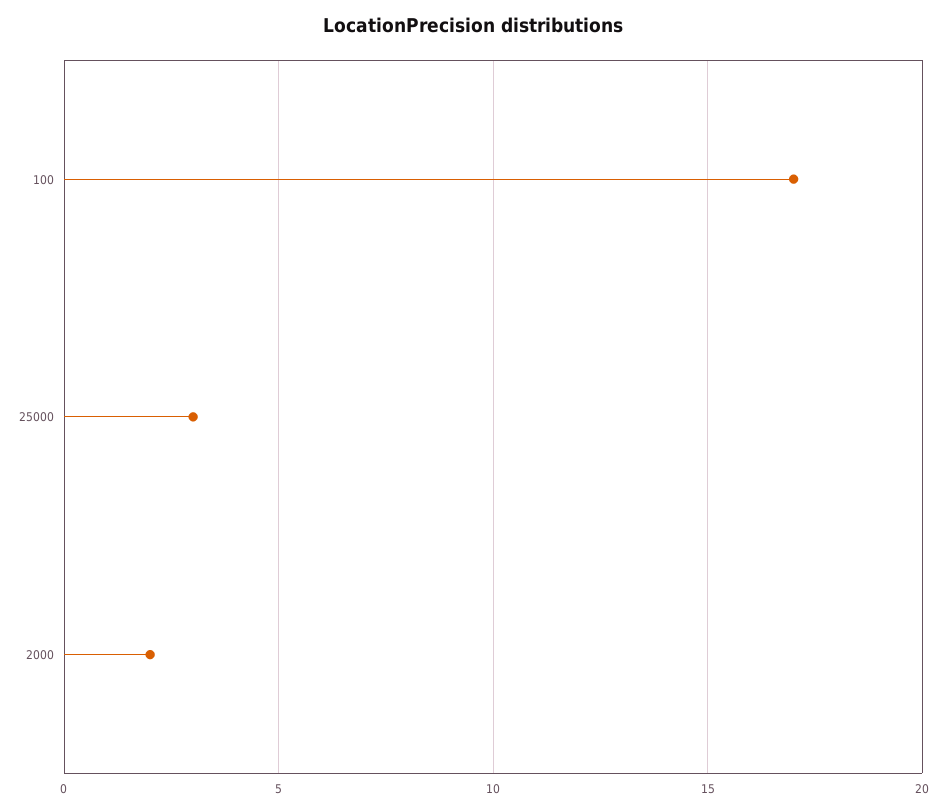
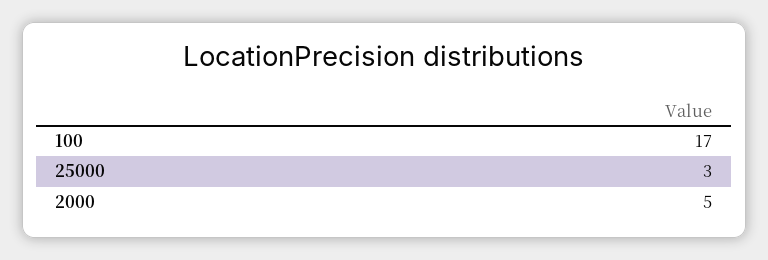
  {
    "100": 17,
    "25000": 3,
-   "2000": 2
+   "2000": 5
  }

